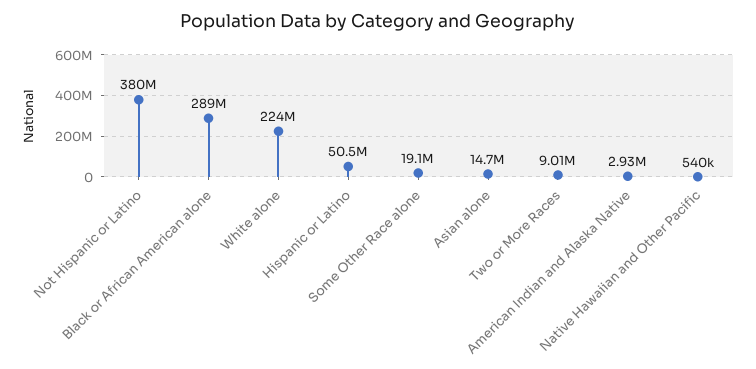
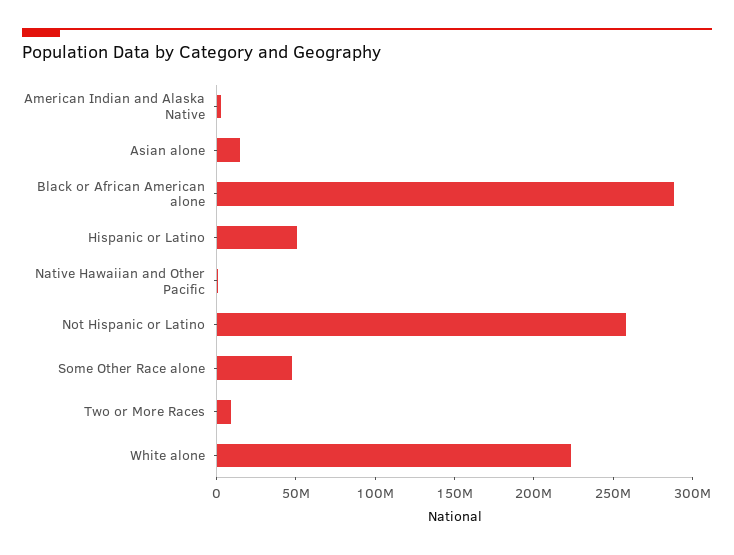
  {
-   "Not Hispanic or Latino": 380000000,
+   "Not Hispanic or Latino": 260000000,
    "Black or African American alone": 289000000,
    "White alone": 224000000,
    "Hispanic or Latino": 50500000,
-   "Some Other Race alone": 19100000,
+   "Some Other Race alone": 50000000,
    "Asian alone": 14700000,
    "Two or More Races": 9010000,
    "American Indian and Alaska Native": 2930000,
    "Native Hawaiian and Other Pacific": 540000
  }

